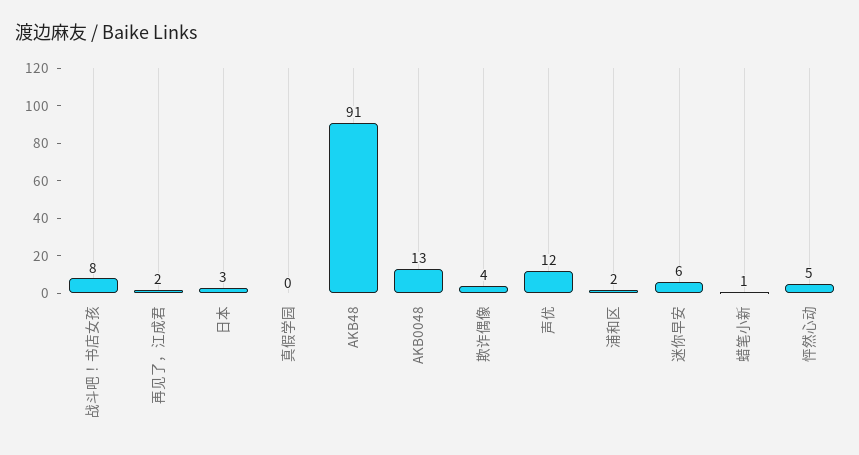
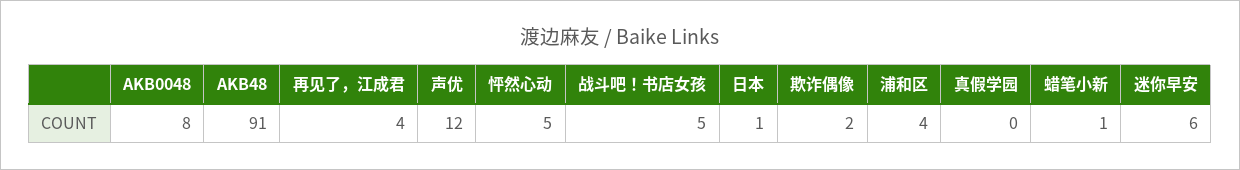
  {
-   "战斗吧！书店女孩": 8,
+   "战斗吧！书店女孩": 5,
-   "再见了，江成君": 2,
+   "再见了，江成君": 4,
-   "日本": 3,
+   "日本": 1,
    "真假学园": 0,
    "AKB48": 91,
-   "AKB0048": 13,
+   "AKB0048": 8,
-   "欺诈偶像": 4,
+   "欺诈偶像": 2,
    "声优": 12,
-   "浦和区": 2,
+   "浦和区": 4,
    "迷你早安": 6,
    "蜡笔小新": 1,
    "怦然心动": 5
  }

